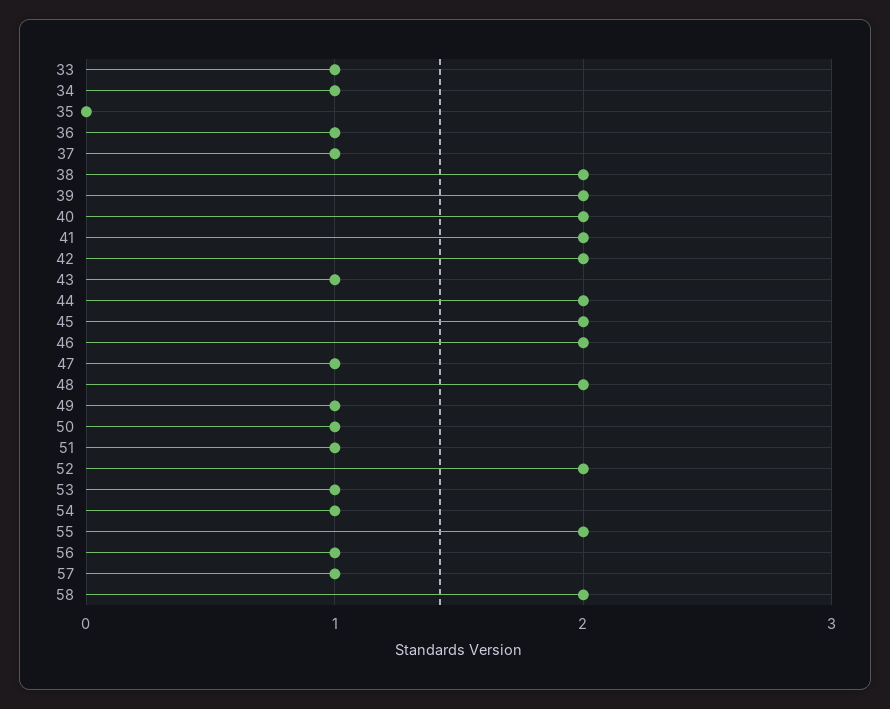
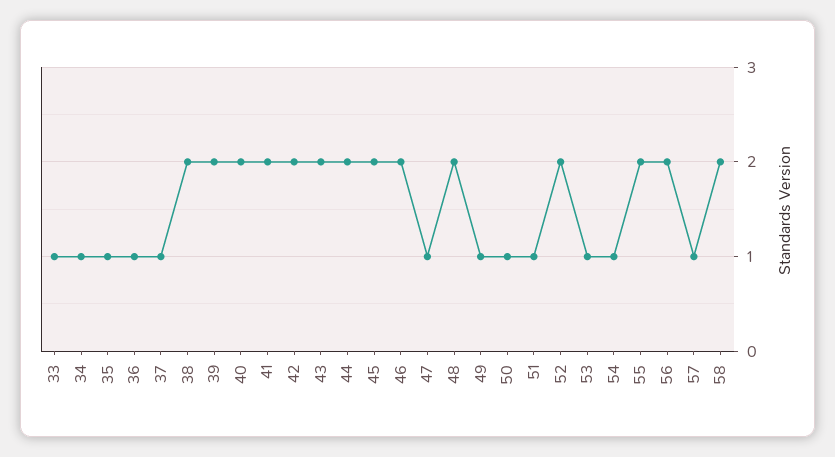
  {
    "33": 1,
    "34": 1,
-   "35": 0,
+   "35": 1,
    "36": 1,
    "37": 1,
    "38": 2,
    "39": 2,
    "40": 2,
    "41": 2,
    "42": 2,
-   "43": 1,
+   "43": 2,
    "44": 2,
    "45": 2,
    "46": 2,
    "47": 1,
    "48": 2,
    "49": 1,
    "50": 1,
    "51": 1,
    "52": 2,
    "53": 1,
    "54": 1,
    "55": 2,
-   "56": 1,
+   "56": 2,
    "57": 1,
    "58": 2
  }

